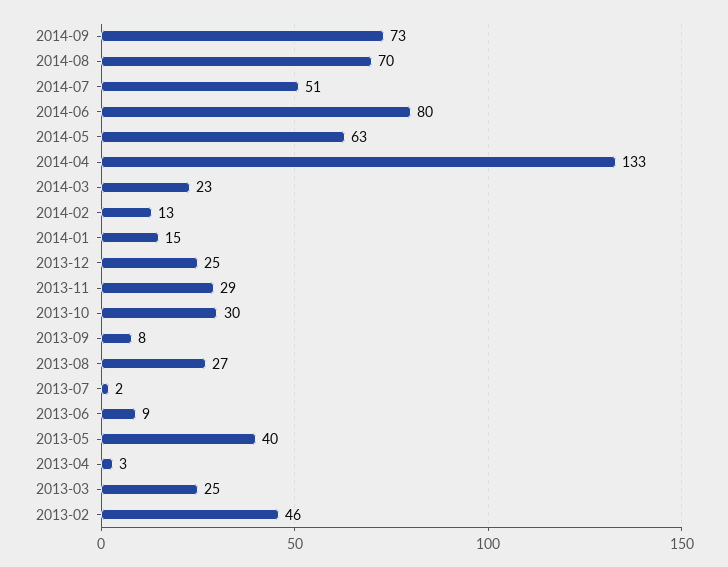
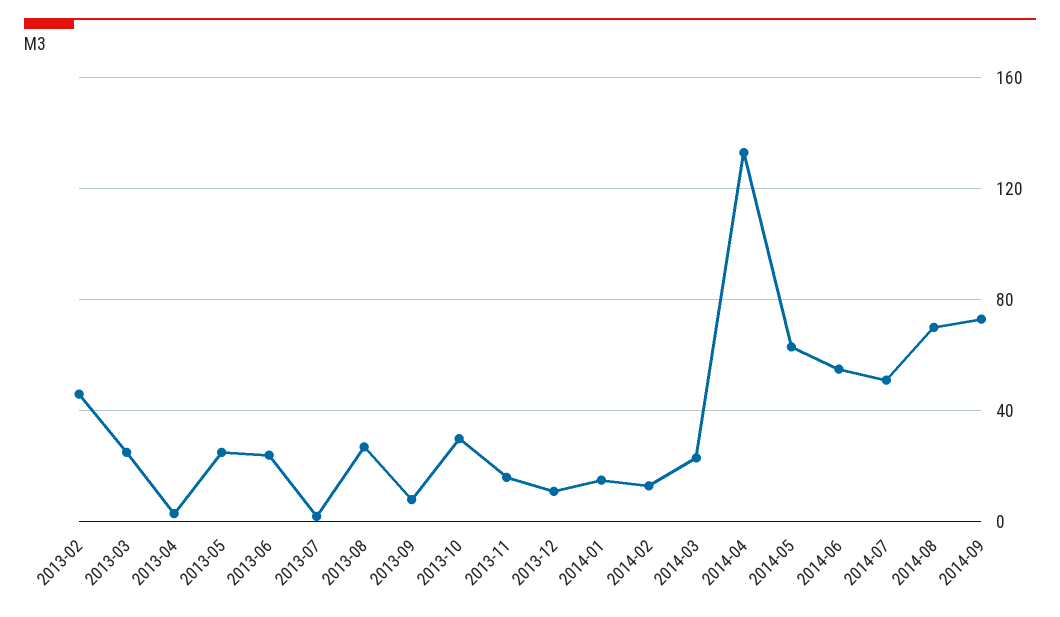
  {
    "2014-09": 73,
    "2014-08": 70,
    "2014-07": 51,
-   "2014-06": 80,
+   "2014-06": 55,
    "2014-05": 63,
    "2014-04": 133,
    "2014-03": 23,
    "2014-02": 13,
    "2014-01": 15,
-   "2013-12": 25,
+   "2013-12": 10,
-   "2013-11": 29,
+   "2013-11": 15,
    "2013-10": 30,
    "2013-09": 8,
    "2013-08": 27,
    "2013-07": 2,
-   "2013-06": 9,
+   "2013-06": 25,
-   "2013-05": 40,
+   "2013-05": 25,
    "2013-04": 3,
    "2013-03": 25,
    "2013-02": 46
  }

